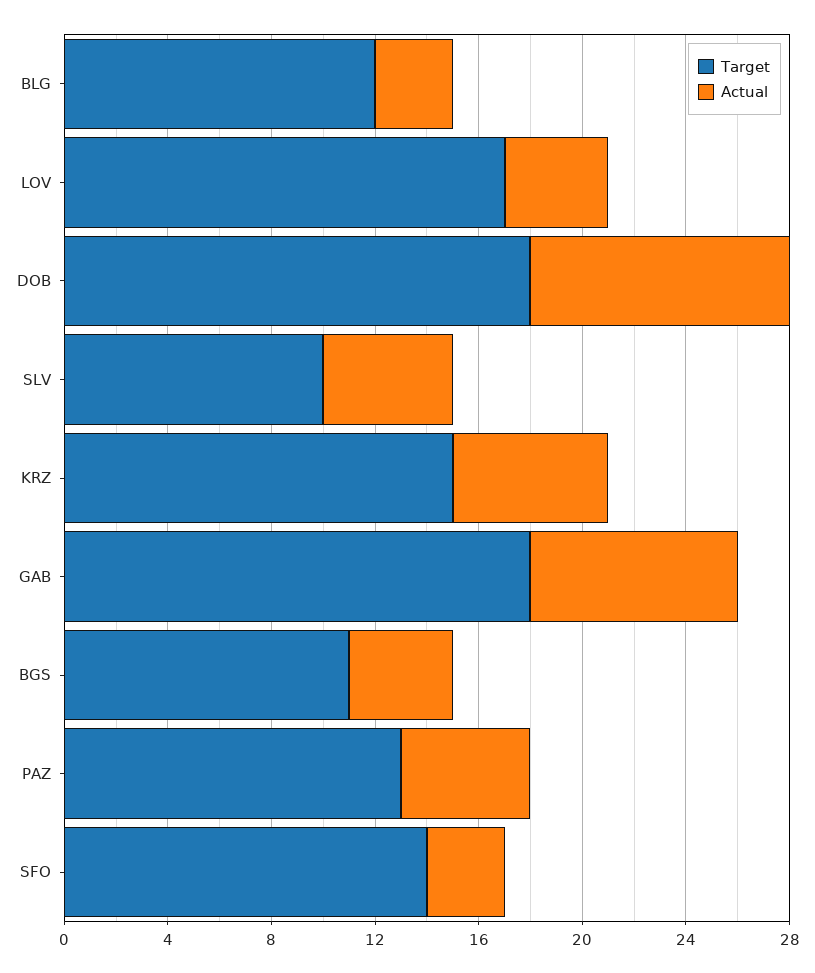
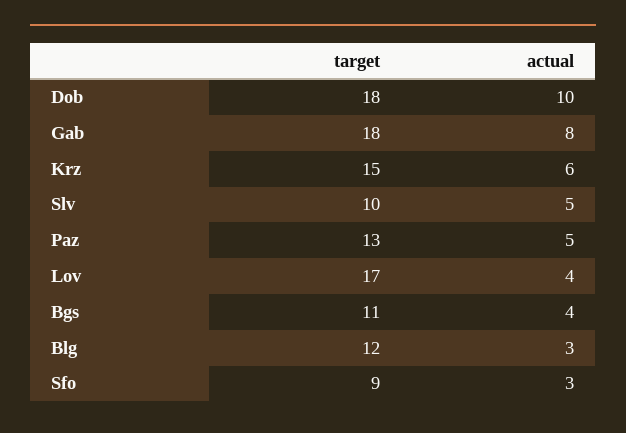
  {
    "Target": {
      "BLG": 12,
      "LOV": 17,
      "DOB": 18,
      "SLV": 10,
      "KRZ": 15,
      "GAB": 18,
      "BGS": 11,
      "PAZ": 13,
-     "SFO": 14
+     "SFO": 9
    },
    "Actual": {
      "BLG": 3,
      "LOV": 4,
      "DOB": 10,
      "SLV": 5,
      "KRZ": 6,
      "GAB": 8,
      "BGS": 4,
      "PAZ": 5,
      "SFO": 3
    }
  }

